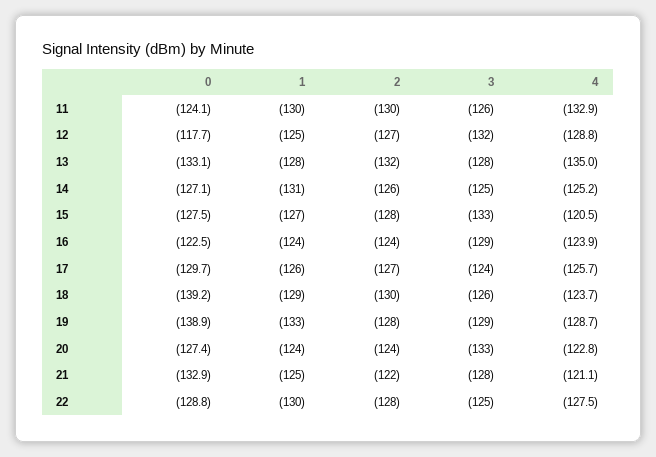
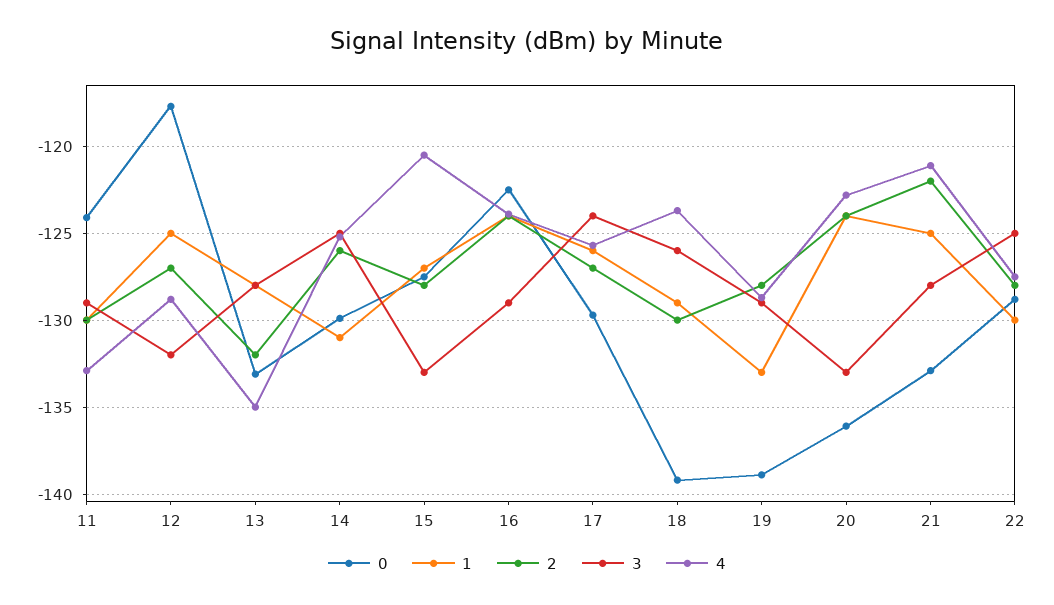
  {
    "0": {
      "11": -124.1,
      "12": -117.7,
      "13": -133.1,
-     "14": -127.1,
+     "14": -130,
      "15": -127.5,
      "16": -122.5,
      "17": -129.7,
      "18": -139.2,
      "19": -138.9,
-     "20": -127.4,
+     "20": -136,
      "21": -132.9,
      "22": -128.8
    },
    "1": {
      "11": -130,
      "12": -125,
      "13": -128,
      "14": -131,
      "15": -127,
      "16": -124,
      "17": -126,
      "18": -129,
      "19": -133,
      "20": -124,
      "21": -125,
      "22": -130
    },
    "2": {
      "11": -130,
      "12": -127,
      "13": -132,
      "14": -126,
      "15": -128,
      "16": -124,
      "17": -127,
      "18": -130,
      "19": -128,
      "20": -124,
      "21": -122,
      "22": -128
    },
    "3": {
-     "11": -126,
+     "11": -129,
      "12": -132,
      "13": -128,
      "14": -125,
      "15": -133,
      "16": -129,
      "17": -124,
      "18": -126,
      "19": -129,
      "20": -133,
      "21": -128,
      "22": -125
    },
    "4": {
      "11": -132.9,
      "12": -128.8,
      "13": -135,
      "14": -125.2,
      "15": -120.5,
      "16": -123.9,
      "17": -125.7,
      "18": -123.7,
      "19": -128.7,
      "20": -122.8,
      "21": -121.1,
      "22": -127.5
    }
  }

